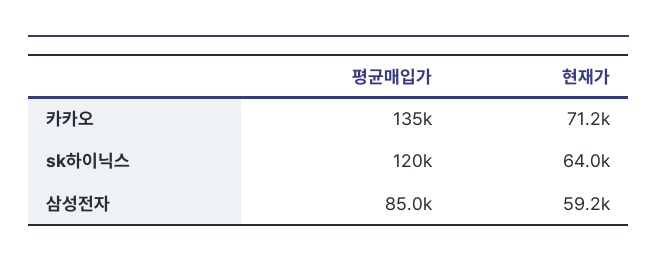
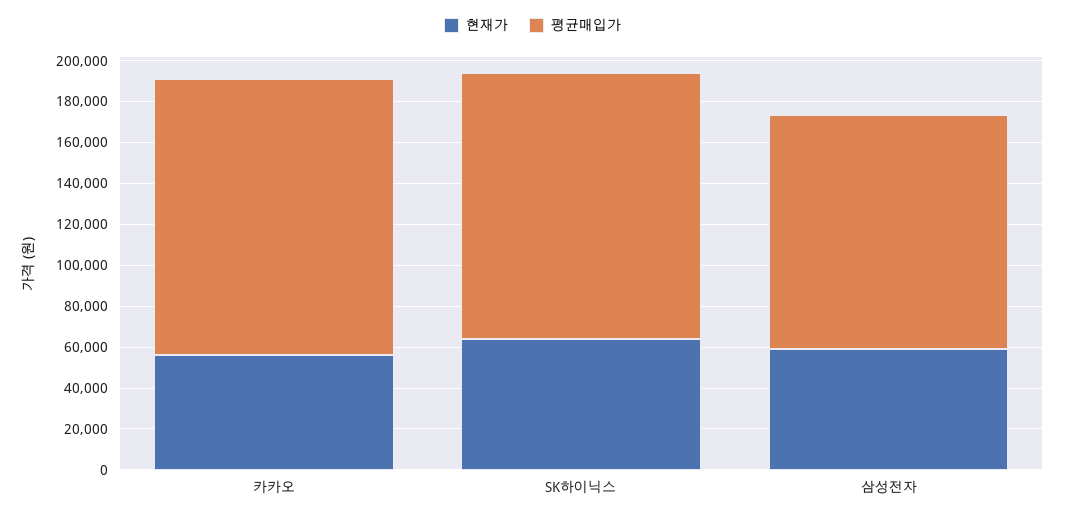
  {
    "평균매입가": {
      "카카오": 135000,
-     "sk하이닉스": 120000,
+     "sk하이닉스": 130000,
-     "삼성전자": 85000
+     "삼성전자": 115000
    },
    "현재가": {
-     "카카오": 71200,
+     "카카오": 55000,
      "sk하이닉스": 64000,
      "삼성전자": 59200
    }
  }

